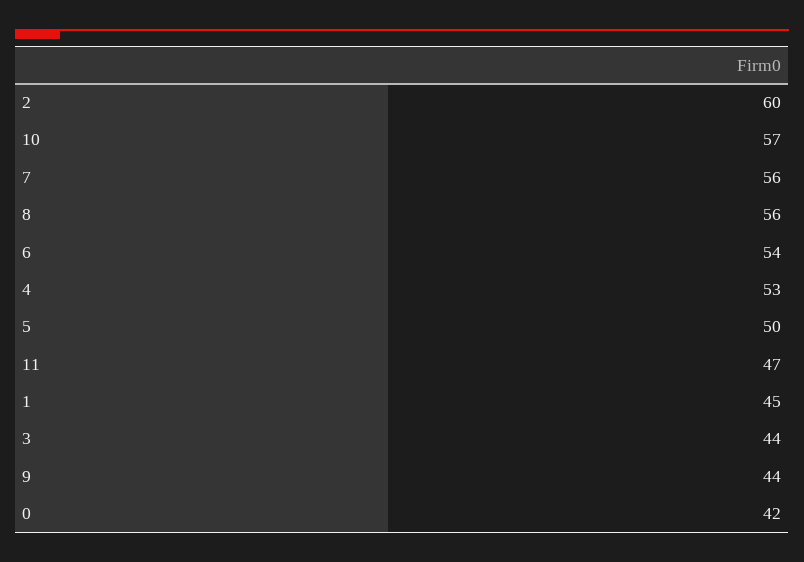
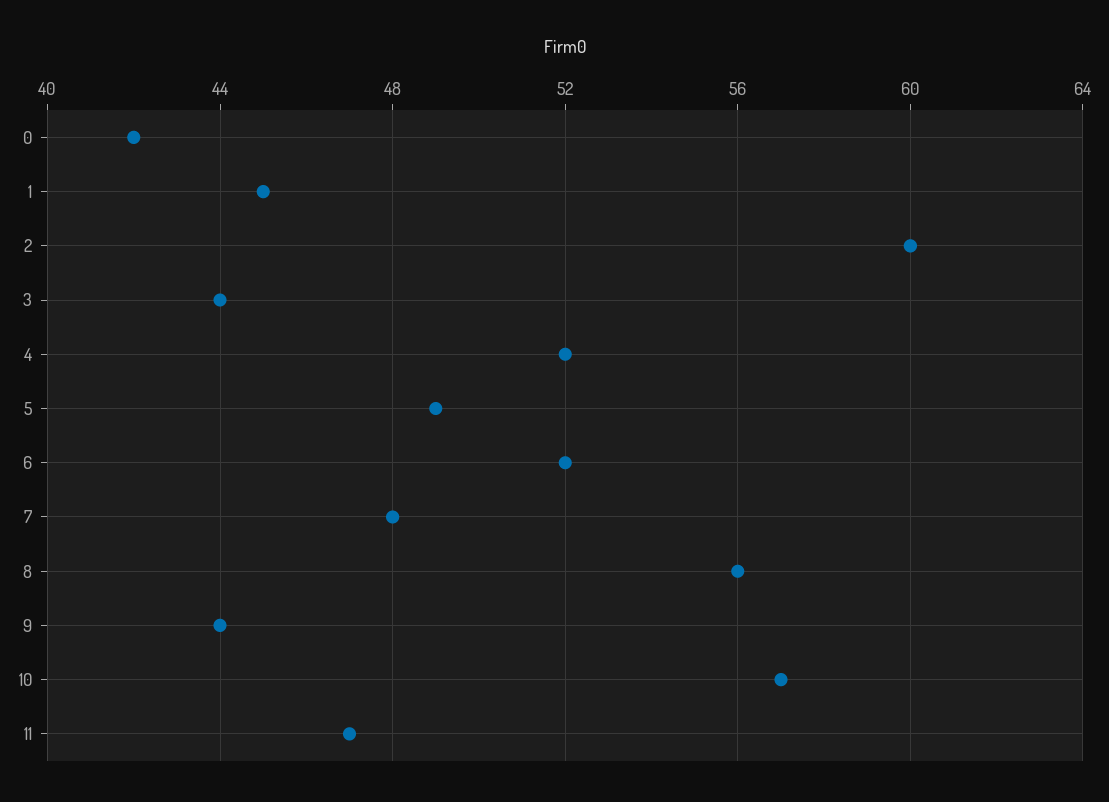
  {
    "2": 60,
    "10": 57,
-   "7": 56,
+   "7": 48,
    "8": 56,
-   "6": 54,
+   "6": 52,
-   "4": 53,
+   "4": 52,
-   "5": 50,
+   "5": 49,
    "11": 47,
    "1": 45,
    "3": 44,
    "9": 44,
    "0": 42
  }

